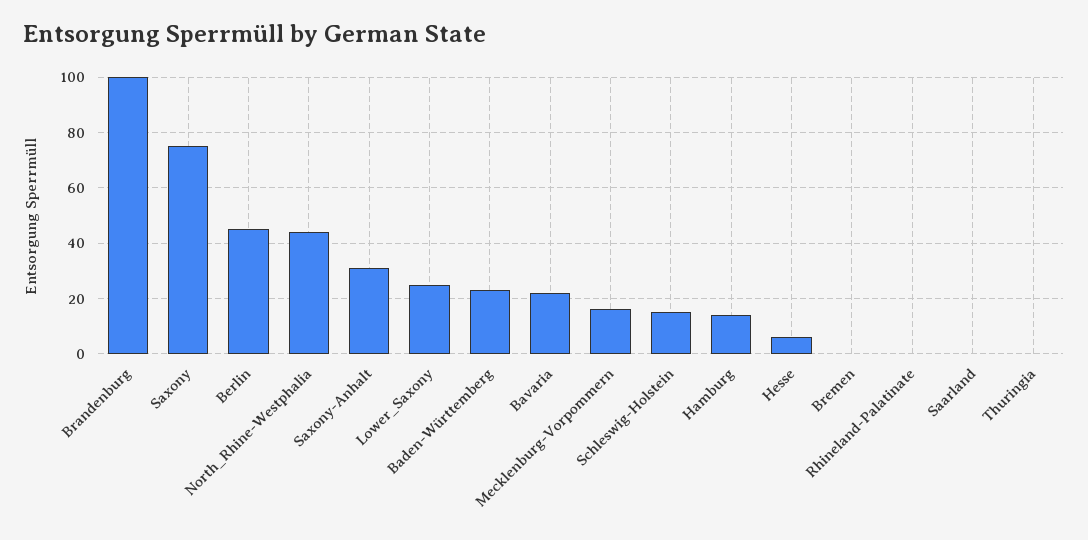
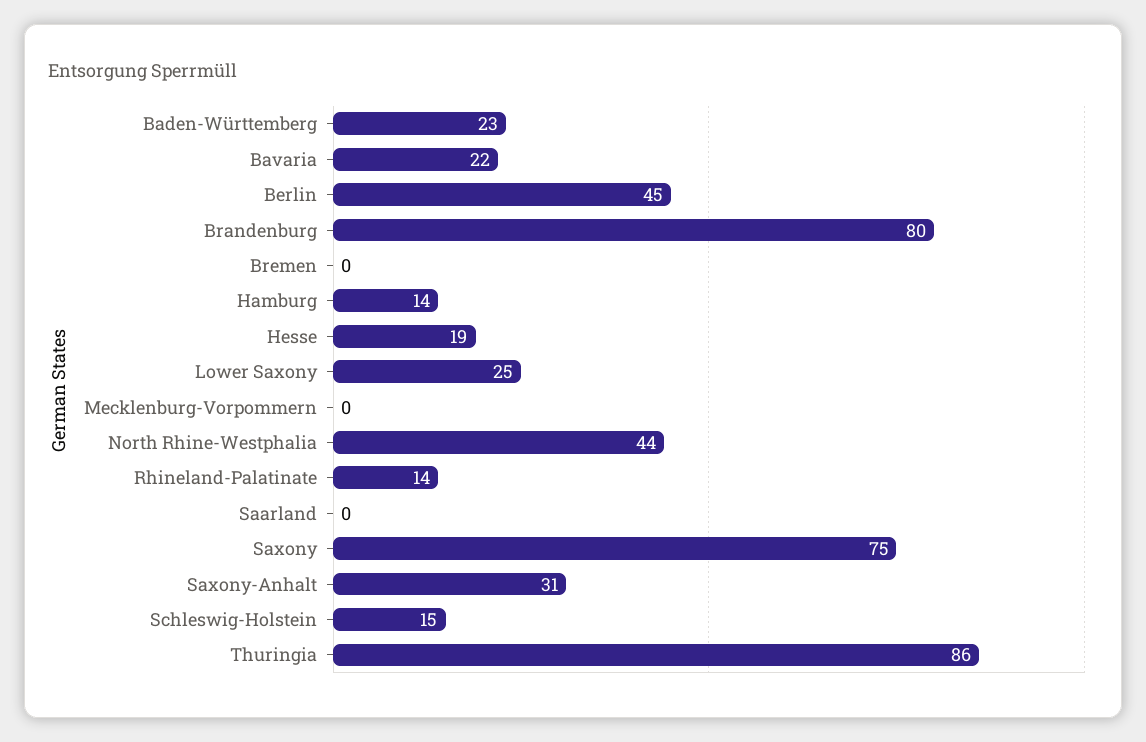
  {
-   "Brandenburg": 100,
+   "Brandenburg": 80,
    "Saxony": 75,
    "Berlin": 45,
    "North_Rhine-Westphalia": 44,
    "Saxony-Anhalt": 31,
    "Lower_Saxony": 25,
    "Baden-Württemberg": 23,
    "Bavaria": 22,
-   "Mecklenburg-Vorpommern": 15,
+   "Mecklenburg-Vorpommern": 0,
    "Schleswig-Holstein": 15,
    "Hamburg": 14,
-   "Hesse": 5,
+   "Hesse": 19,
    "Bremen": 0,
-   "Rhineland-Palatinate": 0,
+   "Rhineland-Palatinate": 14,
    "Saarland": 0,
-   "Thuringia": 0
+   "Thuringia": 86
  }

